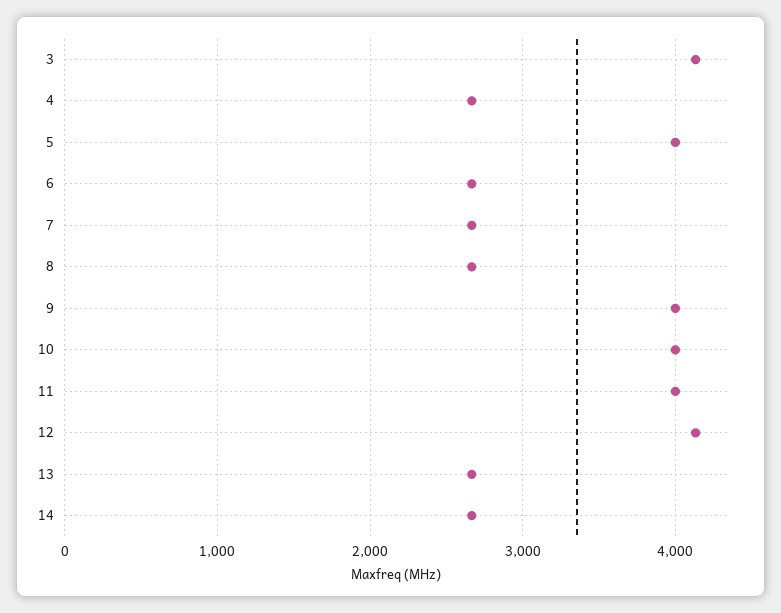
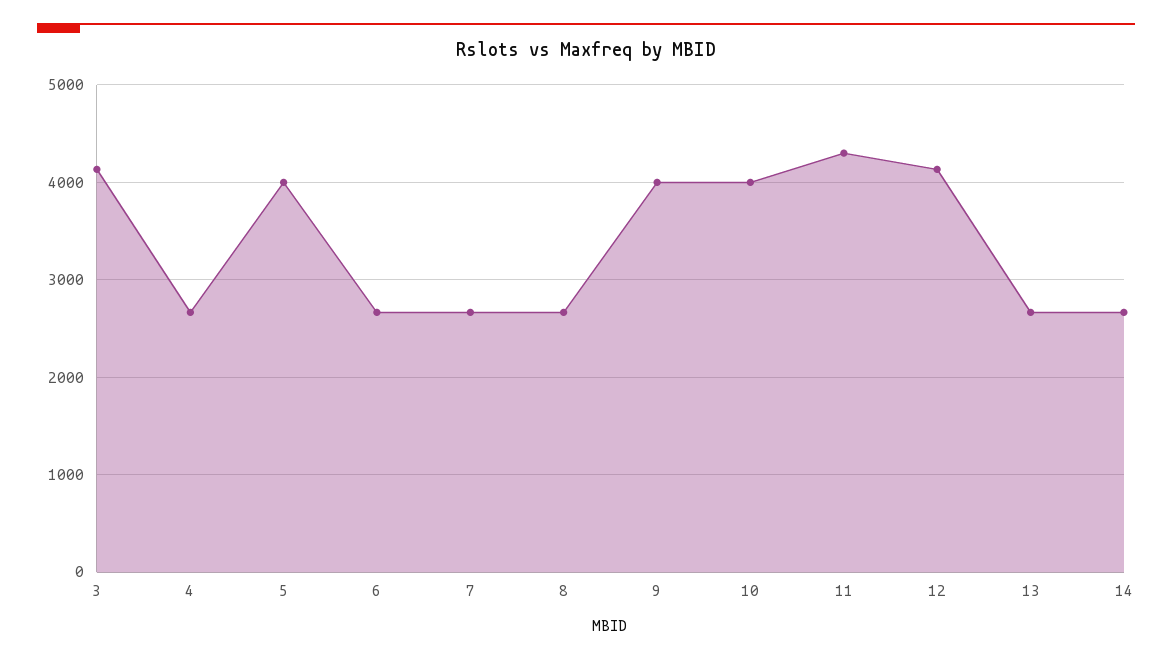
  {
    "3": 4100,
    "4": 2700,
    "5": 4000,
    "6": 2700,
    "7": 2700,
    "8": 2700,
    "9": 4000,
    "10": 4000,
-   "11": 4000,
+   "11": 4300,
    "12": 4100,
    "13": 2700,
    "14": 2700
  }

